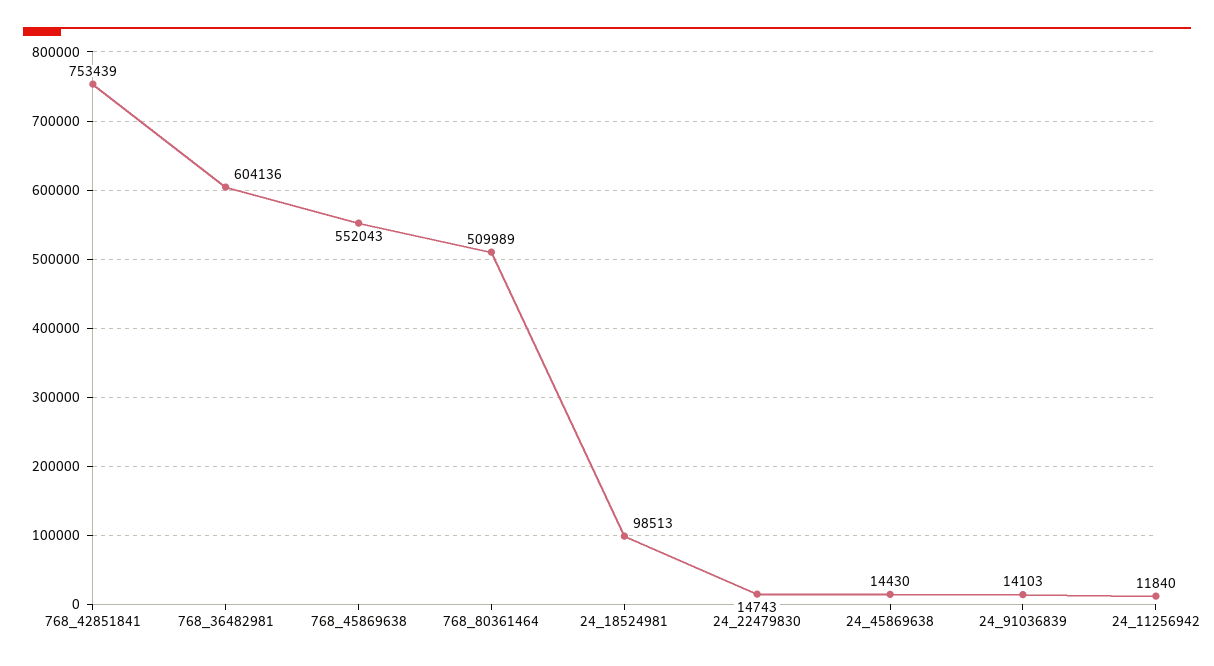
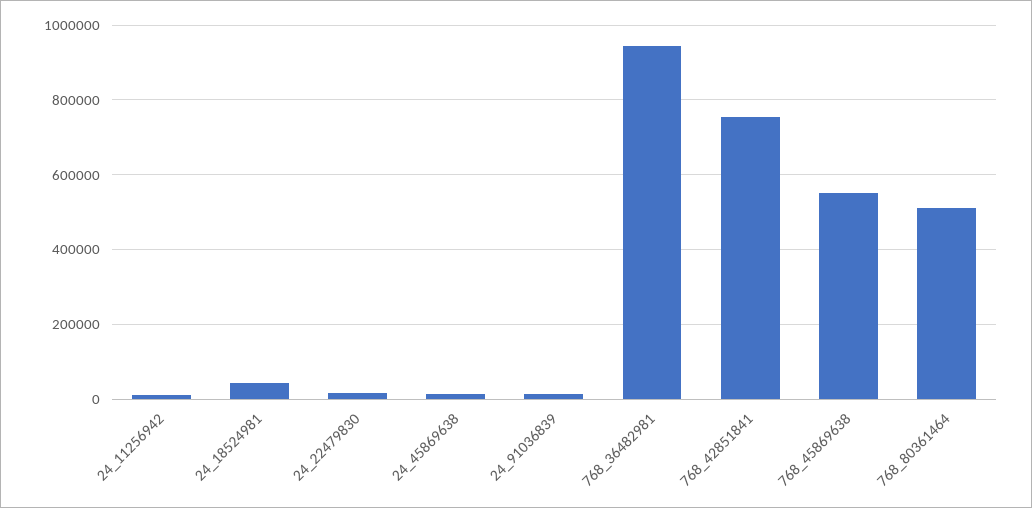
  {
    "768_42851841": 753439,
-   "768_36482981": 604136,
+   "768_36482981": 940000,
    "768_45869638": 552043,
    "768_80361464": 509989,
-   "24_18524981": 98513,
+   "24_18524981": 40000,
    "24_22479830": 14743,
    "24_45869638": 14430,
    "24_91036839": 14103,
    "24_11256942": 11840
  }

